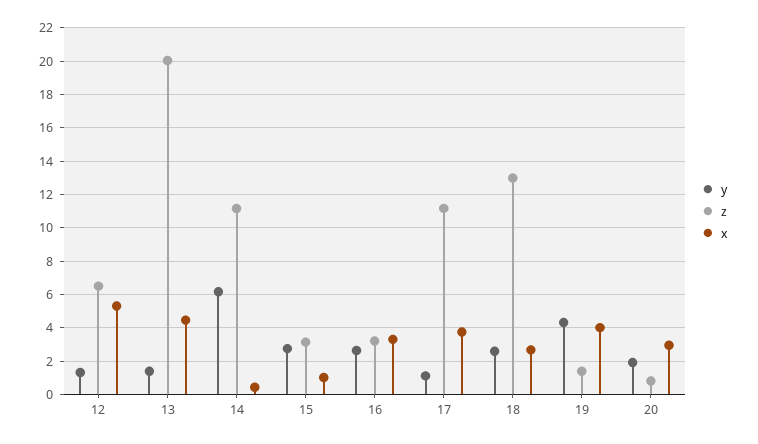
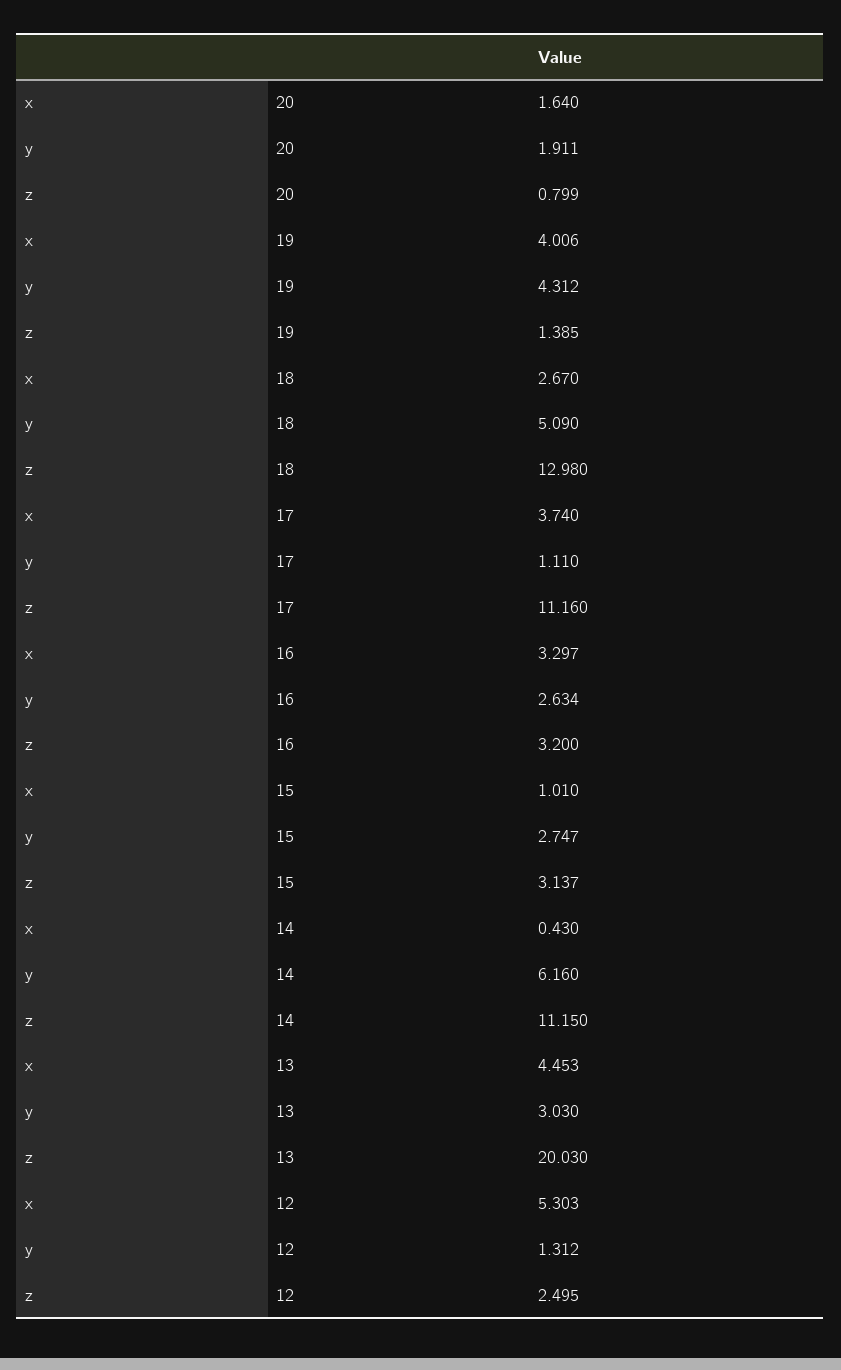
  {
    "y": {
      "12": 1.312,
-     "13": 1.5,
+     "13": 3.03,
      "14": 6.16,
      "15": 2.747,
      "16": 2.634,
      "17": 1.11,
-     "18": 2.5,
+     "18": 5.09,
      "19": 4.312,
      "20": 1.911
    },
    "z": {
-     "12": 6.5,
+     "12": 2.495,
      "13": 20.03,
      "14": 11.15,
      "15": 3.137,
      "16": 3.2,
      "17": 11.16,
      "18": 12.98,
      "19": 1.385,
      "20": 0.799
    },
    "x": {
      "12": 5.303,
      "13": 4.453,
      "14": 0.43,
      "15": 1.01,
      "16": 3.297,
      "17": 3.74,
      "18": 2.67,
      "19": 4.006,
-     "20": 3
+     "20": 1.64
    }
  }

